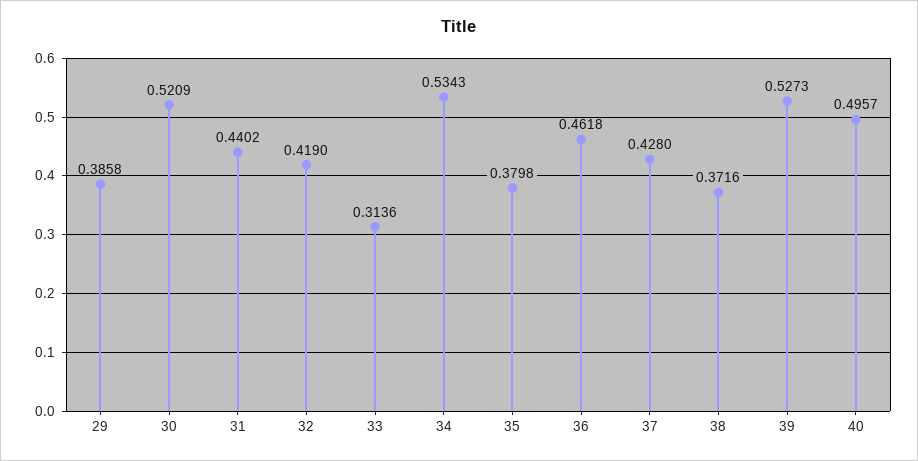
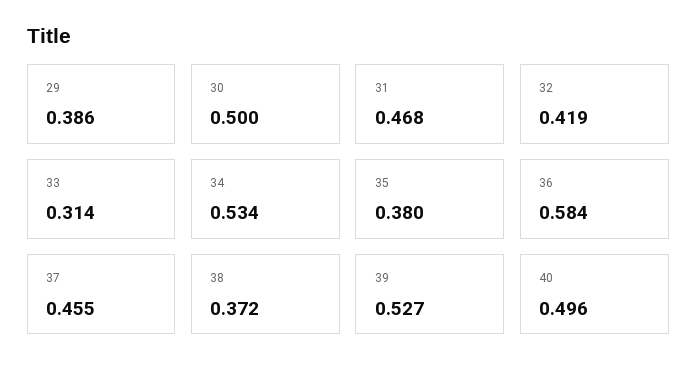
  {
    "29": 0.3858,
-   "30": 0.5209,
+   "30": 0.5,
-   "31": 0.4402,
+   "31": 0.468,
    "32": 0.419,
    "33": 0.3136,
    "34": 0.5343,
    "35": 0.3798,
-   "36": 0.4618,
+   "36": 0.584,
-   "37": 0.428,
+   "37": 0.455,
    "38": 0.3716,
    "39": 0.5273,
    "40": 0.4957
  }

